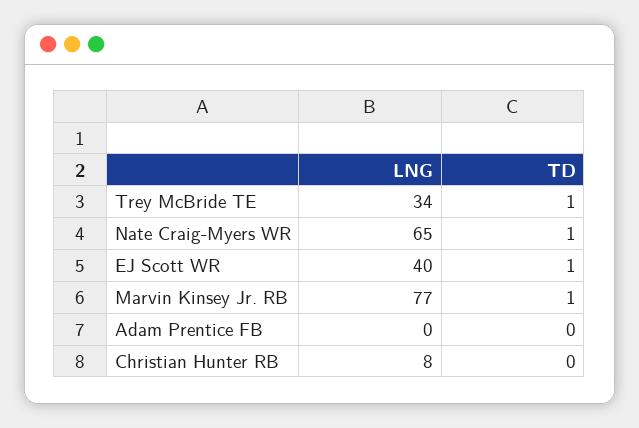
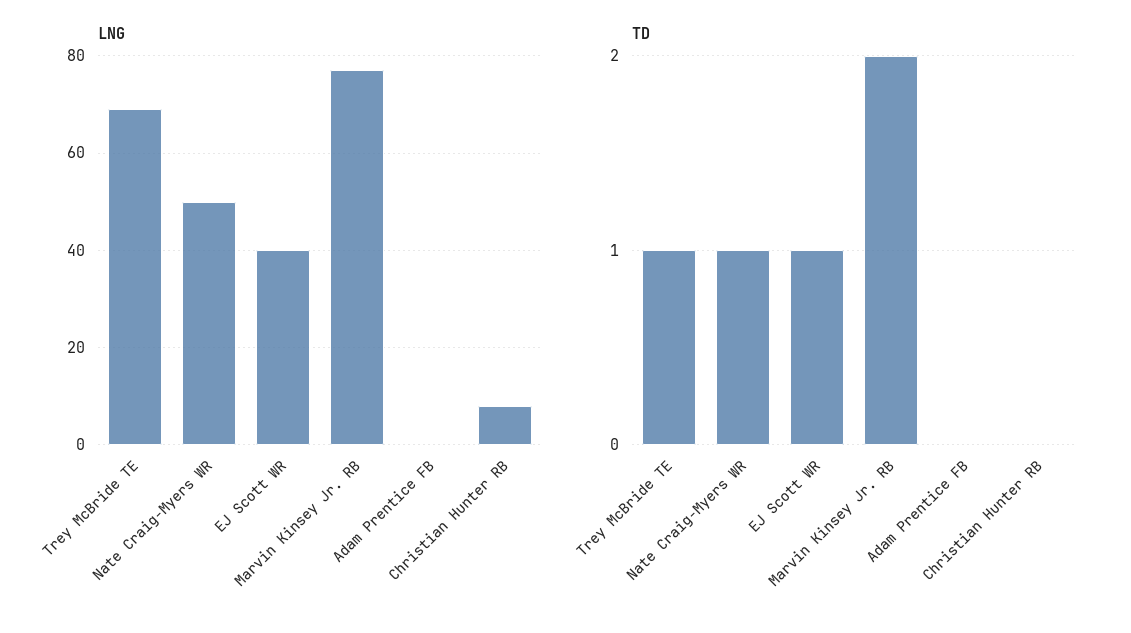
  {
    "LNG": {
-     "Trey McBride TE": 34,
+     "Trey McBride TE": 70,
-     "Nate Craig-Myers WR": 65,
+     "Nate Craig-Myers WR": 50,
      "EJ Scott WR": 40,
      "Marvin Kinsey Jr. RB": 77,
      "Adam Prentice FB": 0,
      "Christian Hunter RB": 8
    },
    "TD": {
      "Trey McBride TE": 1,
      "Nate Craig-Myers WR": 1,
      "EJ Scott WR": 1,
-     "Marvin Kinsey Jr. RB": 1,
+     "Marvin Kinsey Jr. RB": 2,
      "Adam Prentice FB": 0,
      "Christian Hunter RB": 0
    }
  }

